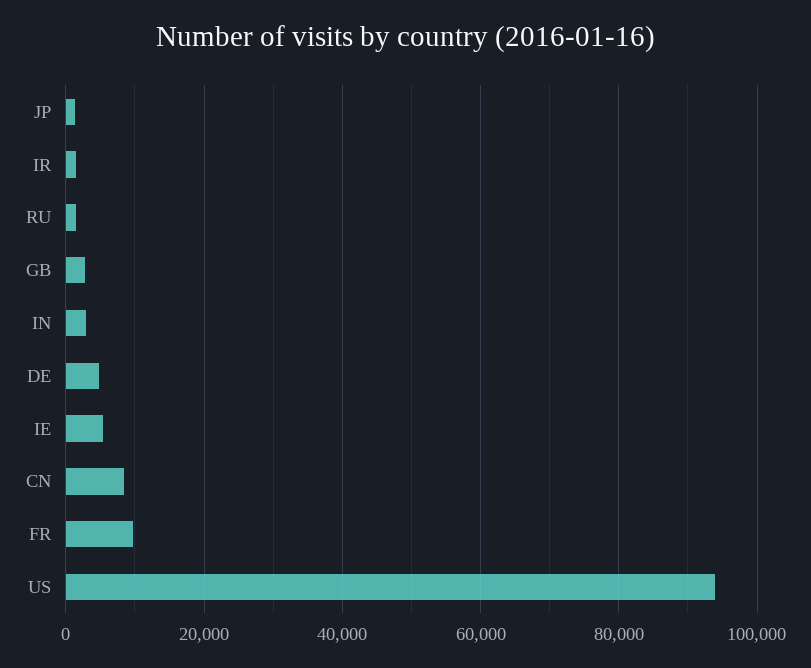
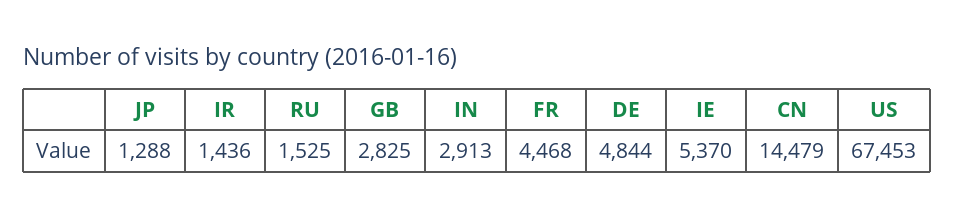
  {
    "JP": 1288,
    "IR": 1436,
    "RU": 1525,
    "GB": 2825,
    "IN": 2913,
    "DE": 4844,
    "IE": 5370,
-   "CN": 8000,
+   "CN": 14479,
-   "FR": 10000,
+   "FR": 4468,
-   "US": 94000
+   "US": 67453
  }

